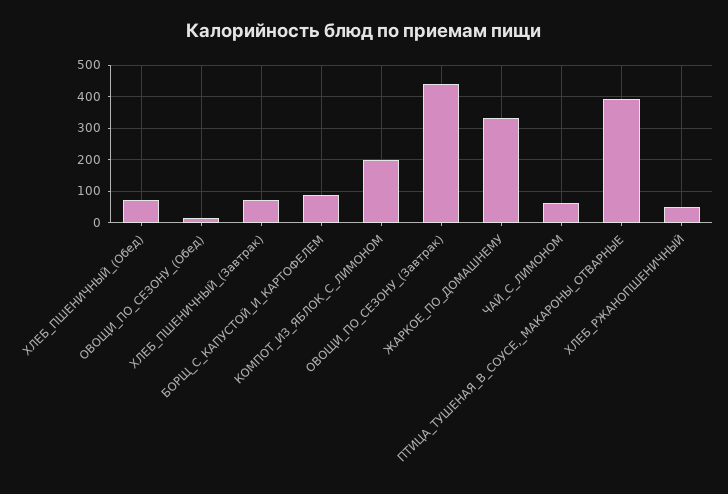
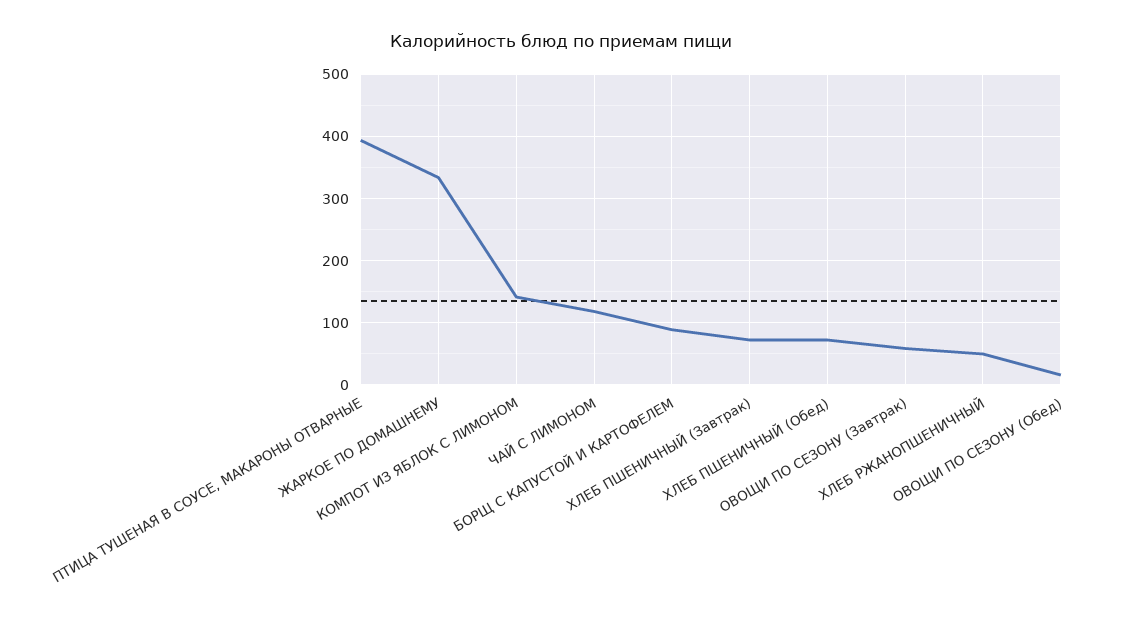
  {
    "ХЛЕБ_ПШЕНИЧНЫЙ_(Обед)": 70,
    "ОВОЩИ_ПО_СЕЗОНУ_(Обед)": 20,
    "ХЛЕБ_ПШЕНИЧНЫЙ_(Завтрак)": 70,
    "БОРЩ_С_КАПУСТОЙ_И_КАРТОФЕЛЕМ": 90,
-   "КОМПОТ_ИЗ_ЯБЛОК_С_ЛИМОНОМ": 200,
+   "КОМПОТ_ИЗ_ЯБЛОК_С_ЛИМОНОМ": 140,
-   "ОВОЩИ_ПО_СЕЗОНУ_(Завтрак)": 440,
+   "ОВОЩИ_ПО_СЕЗОНУ_(Завтрак)": 60,
    "ЖАРКОЕ_ПО_ДОМАШНЕМУ": 330,
-   "ЧАЙ_С_ЛИМОНОМ": 60,
+   "ЧАЙ_С_ЛИМОНОМ": 120,
    "ПТИЦА_ТУШЕНАЯ_В_СОУСЕ,_МАКАРОНЫ_ОТВАРНЫЕ": 390,
    "ХЛЕБ_РЖАНОПШЕНИЧНЫЙ": 50
  }

